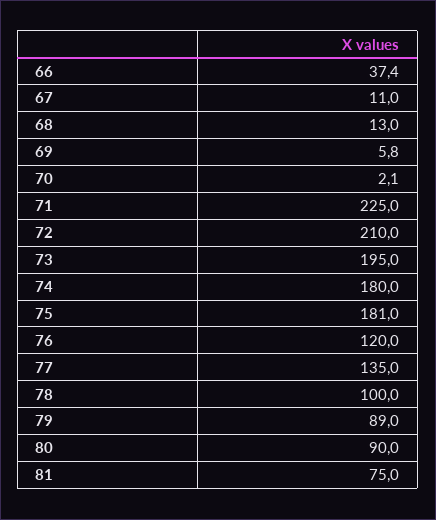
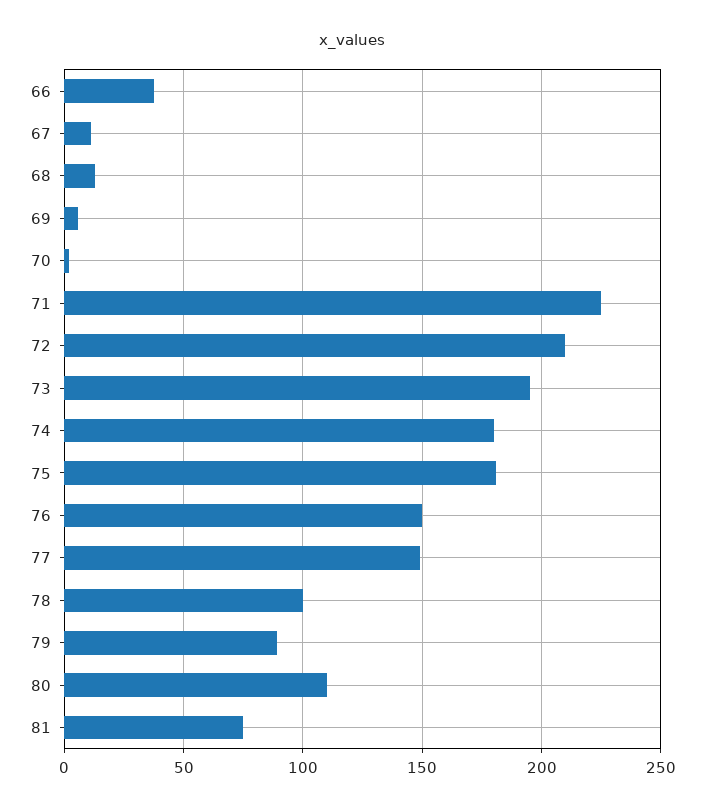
  {
    "66": 37.4,
    "67": 11,
    "68": 13,
    "69": 5.8,
    "70": 2.1,
    "71": 225,
    "72": 210,
    "73": 195,
    "74": 180,
    "75": 181,
-   "76": 120,
+   "76": 150,
-   "77": 135,
+   "77": 150,
    "78": 100,
    "79": 89,
-   "80": 90,
+   "80": 110,
    "81": 75
  }

